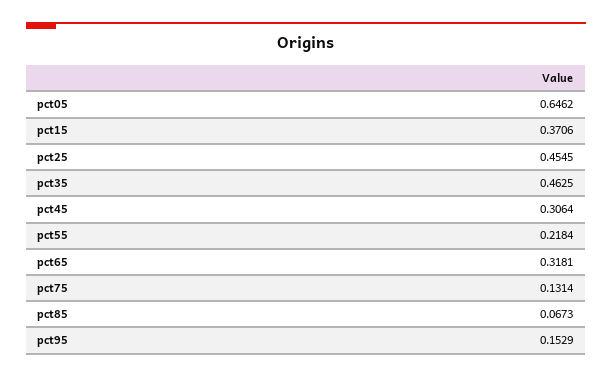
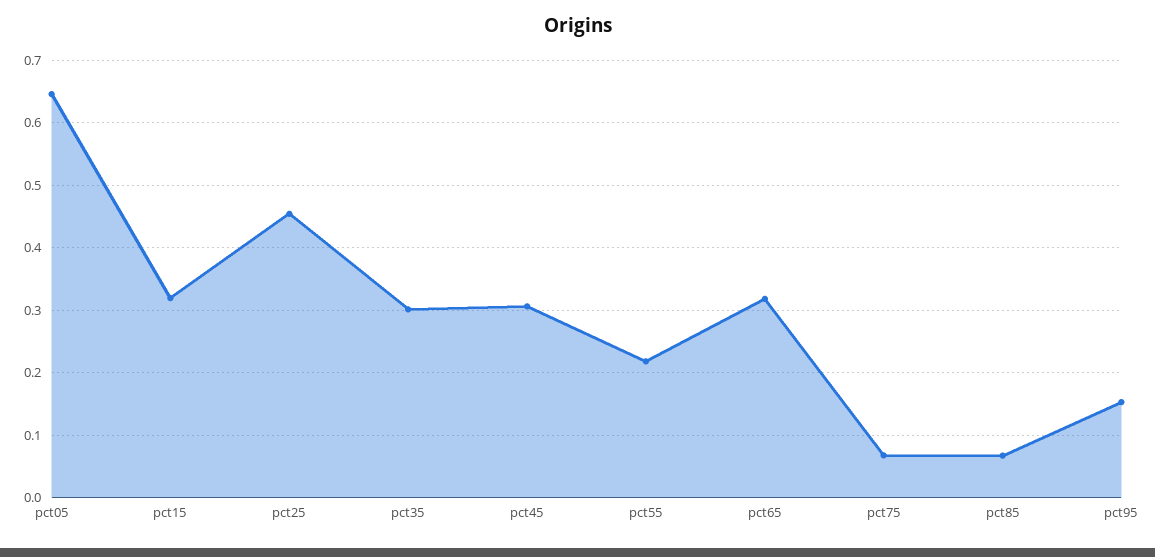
  {
    "pct05": 0.6462,
-   "pct15": 0.3706,
+   "pct15": 0.32,
    "pct25": 0.4545,
-   "pct35": 0.4625,
+   "pct35": 0.3,
    "pct45": 0.3064,
    "pct55": 0.2184,
    "pct65": 0.3181,
-   "pct75": 0.1314,
+   "pct75": 0.07,
    "pct85": 0.0673,
    "pct95": 0.1529
  }

